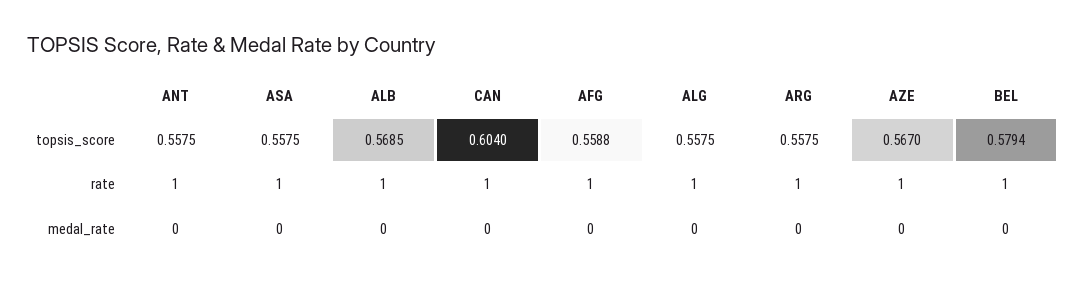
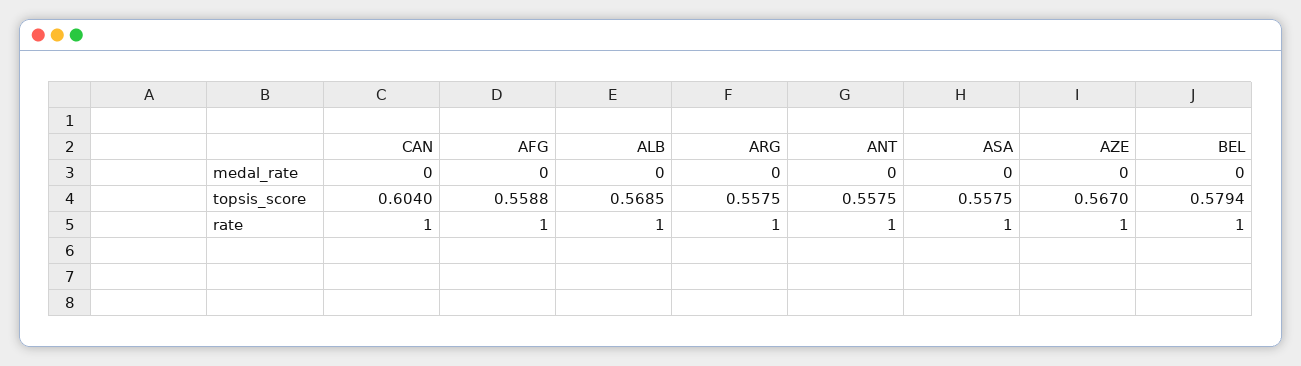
  {
    "ANT": {
      "topsis_score": 0.5575,
      "rate": 1,
      "medal_rate": 0
    },
    "ASA": {
      "topsis_score": 0.5575,
      "rate": 1,
      "medal_rate": 0
    },
    "ALB": {
      "topsis_score": 0.5685,
      "rate": 1,
      "medal_rate": 0
    },
    "CAN": {
      "topsis_score": 0.604,
      "rate": 1,
      "medal_rate": 0
    },
    "AFG": {
      "topsis_score": 0.5588,
      "rate": 1,
      "medal_rate": 0
    },
-   "ALG": {
-     "topsis_score": 0.5575,
-     "rate": 1,
-     "medal_rate": 0
-   },
    "ARG": {
      "topsis_score": 0.5575,
      "rate": 1,
      "medal_rate": 0
    },
    "AZE": {
      "topsis_score": 0.567,
      "rate": 1,
      "medal_rate": 0
    },
    "BEL": {
      "topsis_score": 0.5794,
      "rate": 1,
      "medal_rate": 0
    }
  }

